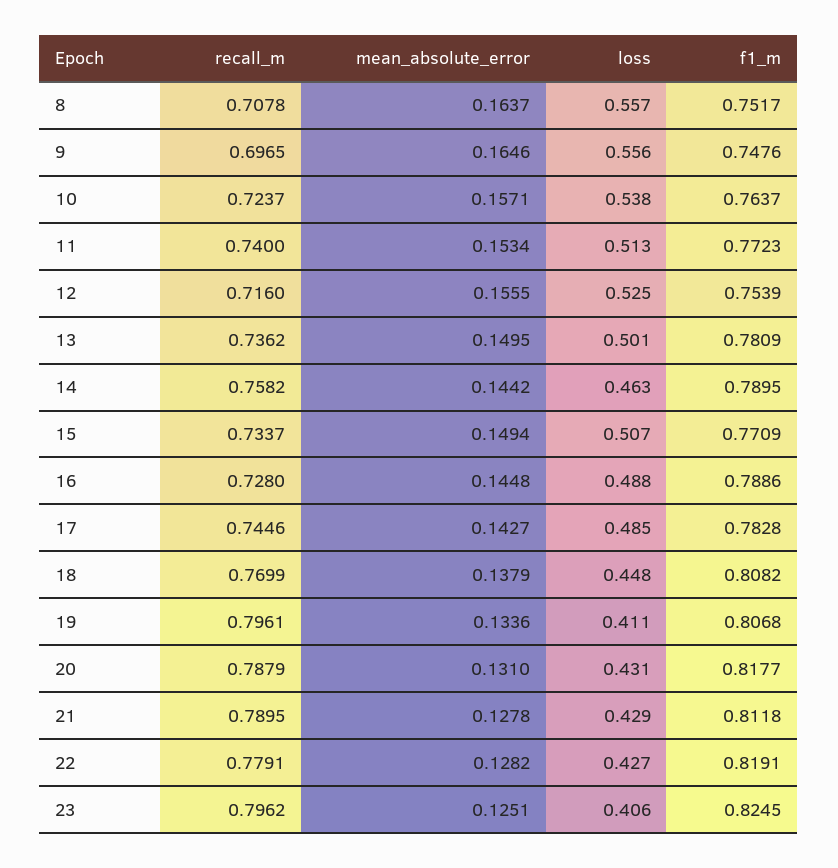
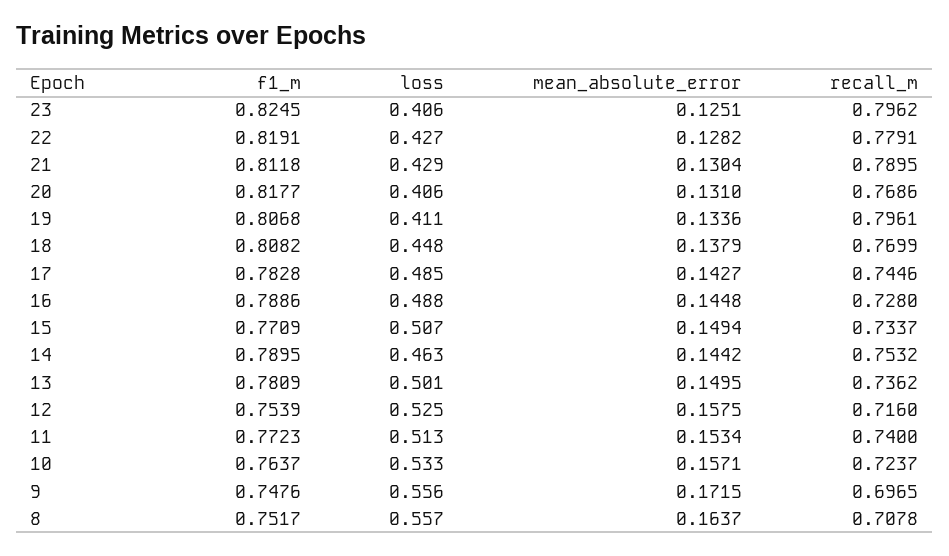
  {
    "recall_m": {
      "8": 0.7078,
      "9": 0.6965,
      "10": 0.7237,
      "11": 0.74,
      "12": 0.716,
      "13": 0.7362,
-     "14": 0.7582,
+     "14": 0.7532,
      "15": 0.7337,
      "16": 0.728,
      "17": 0.7446,
      "18": 0.7699,
      "19": 0.7961,
-     "20": 0.7879,
+     "20": 0.7686,
      "21": 0.7895,
      "22": 0.7791,
      "23": 0.7962
    },
    "mean_absolute_error": {
      "8": 0.1637,
-     "9": 0.1646,
+     "9": 0.1715,
      "10": 0.1571,
      "11": 0.1534,
-     "12": 0.1555,
+     "12": 0.1575,
      "13": 0.1495,
      "14": 0.1442,
      "15": 0.1494,
      "16": 0.1448,
      "17": 0.1427,
      "18": 0.1379,
      "19": 0.1336,
      "20": 0.131,
-     "21": 0.1278,
+     "21": 0.1304,
      "22": 0.1282,
      "23": 0.1251
    },
    "loss": {
      "8": 0.557,
      "9": 0.556,
-     "10": 0.538,
+     "10": 0.533,
      "11": 0.513,
      "12": 0.525,
      "13": 0.501,
      "14": 0.463,
      "15": 0.507,
      "16": 0.488,
      "17": 0.485,
      "18": 0.448,
      "19": 0.411,
-     "20": 0.431,
+     "20": 0.406,
      "21": 0.429,
      "22": 0.427,
      "23": 0.406
    },
    "f1_m": {
      "8": 0.7517,
      "9": 0.7476,
      "10": 0.7637,
      "11": 0.7723,
      "12": 0.7539,
      "13": 0.7809,
      "14": 0.7895,
      "15": 0.7709,
      "16": 0.7886,
      "17": 0.7828,
      "18": 0.8082,
      "19": 0.8068,
      "20": 0.8177,
      "21": 0.8118,
      "22": 0.8191,
      "23": 0.8245
    }
  }

